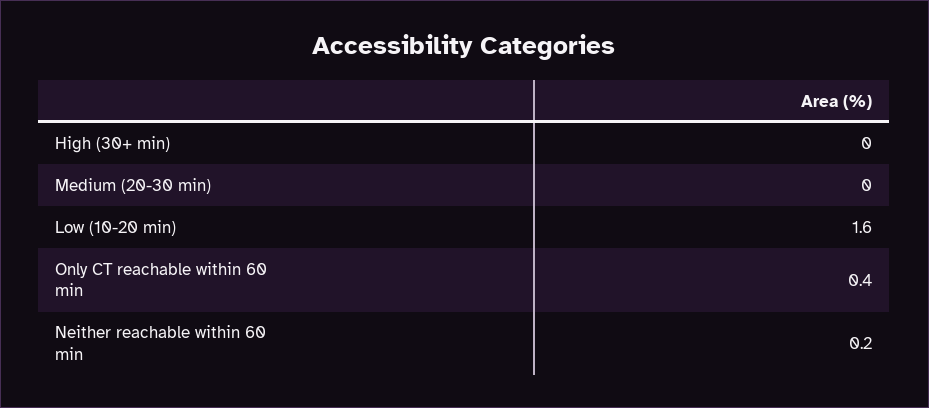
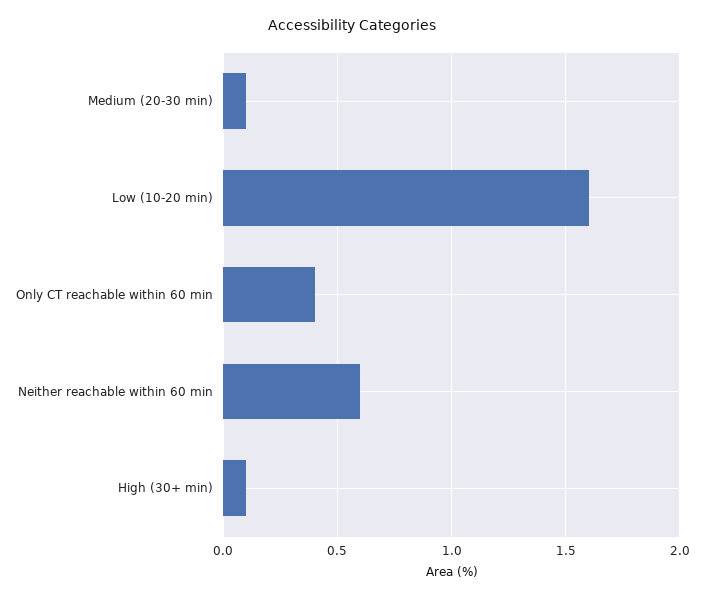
  {
-   "High (30+ min)": 0,
+   "High (30+ min)": 0.1,
-   "Medium (20-30 min)": 0,
+   "Medium (20-30 min)": 0.1,
    "Low (10-20 min)": 1.6,
    "Only CT reachable within 60 min": 0.4,
-   "Neither reachable within 60 min": 0.2
+   "Neither reachable within 60 min": 0.6
  }

